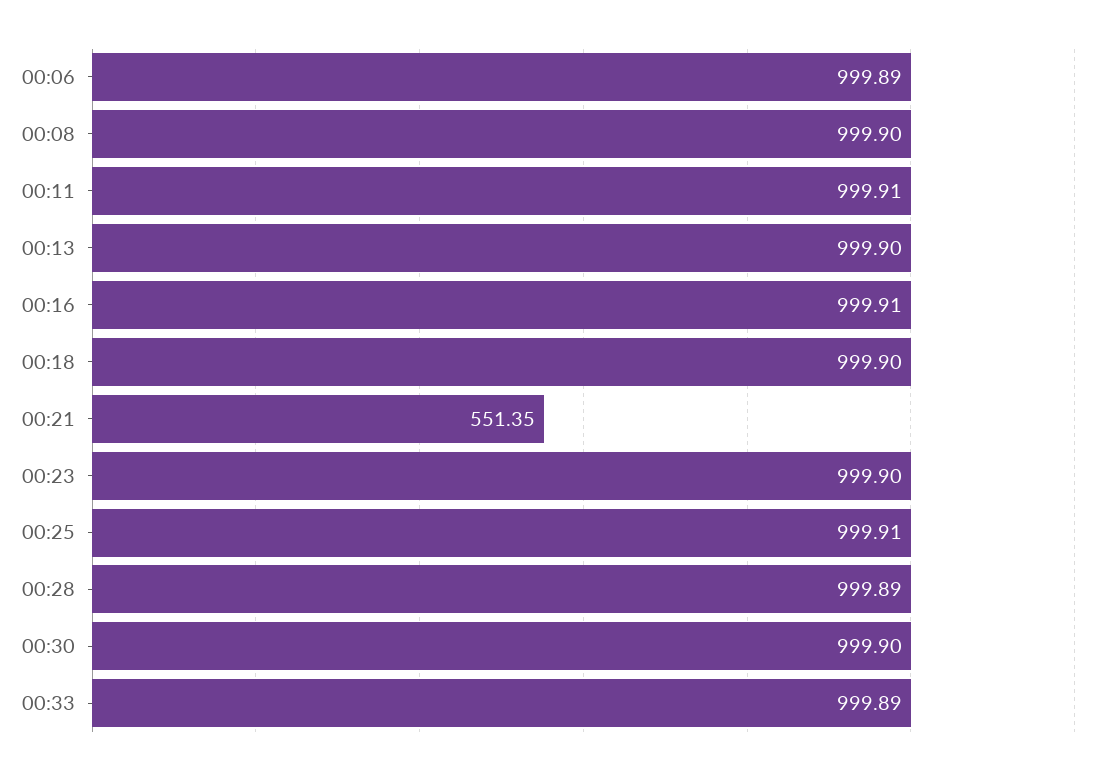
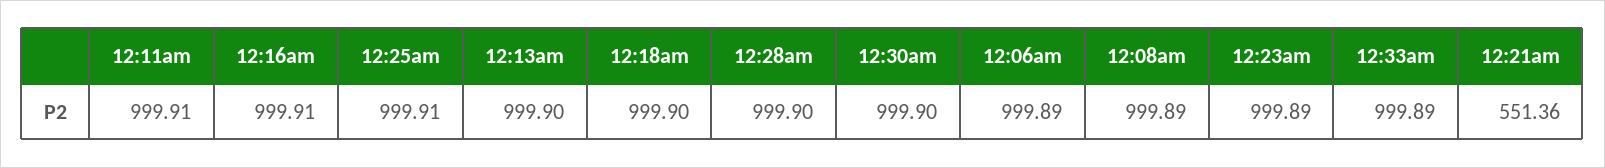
  {
    "00:06": 999.89,
-   "00:08": 999.9,
+   "00:08": 999.89,
    "00:11": 999.91,
    "00:13": 999.9,
    "00:16": 999.91,
    "00:18": 999.9,
-   "00:21": 551.35,
+   "00:21": 551.36,
-   "00:23": 999.9,
+   "00:23": 999.89,
    "00:25": 999.91,
-   "00:28": 999.89,
+   "00:28": 999.9,
    "00:30": 999.9,
    "00:33": 999.89
  }

